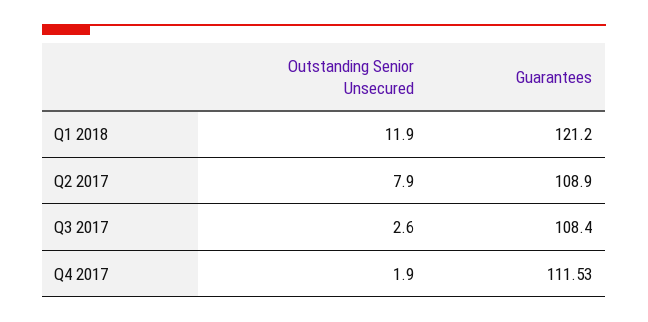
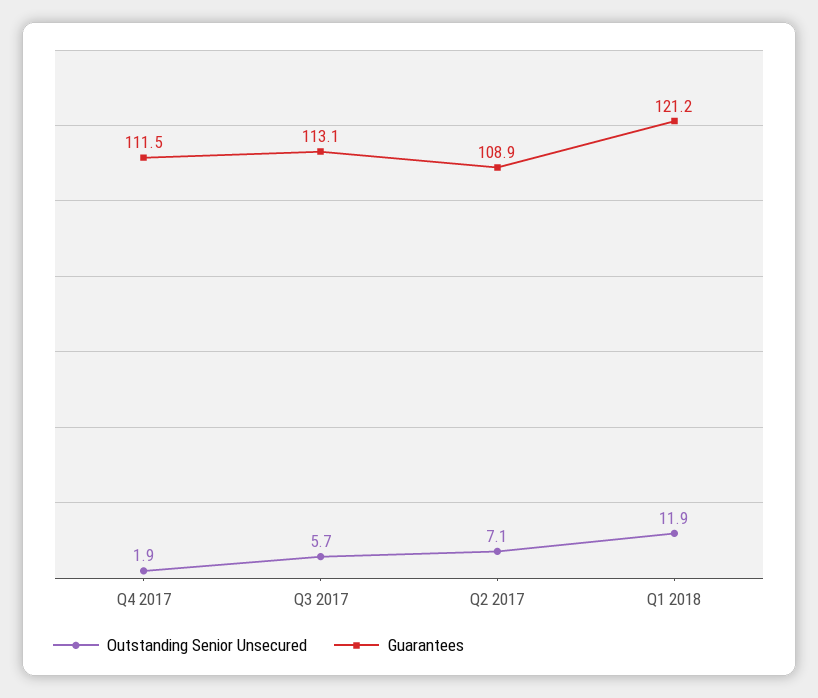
  {
    "Outstanding Senior Unsecured": {
      "Q1 2018": 11.9,
-     "Q2 2017": 7.9,
+     "Q2 2017": 7.1,
-     "Q3 2017": 2.6,
+     "Q3 2017": 5.7,
      "Q4 2017": 1.9
    },
    "Guarantees": {
      "Q1 2018": 121.2,
      "Q2 2017": 108.9,
-     "Q3 2017": 108.4,
+     "Q3 2017": 113.1,
      "Q4 2017": 111.53
    }
  }

